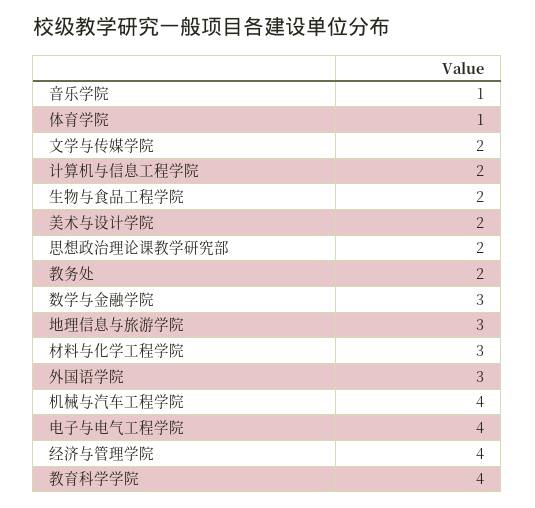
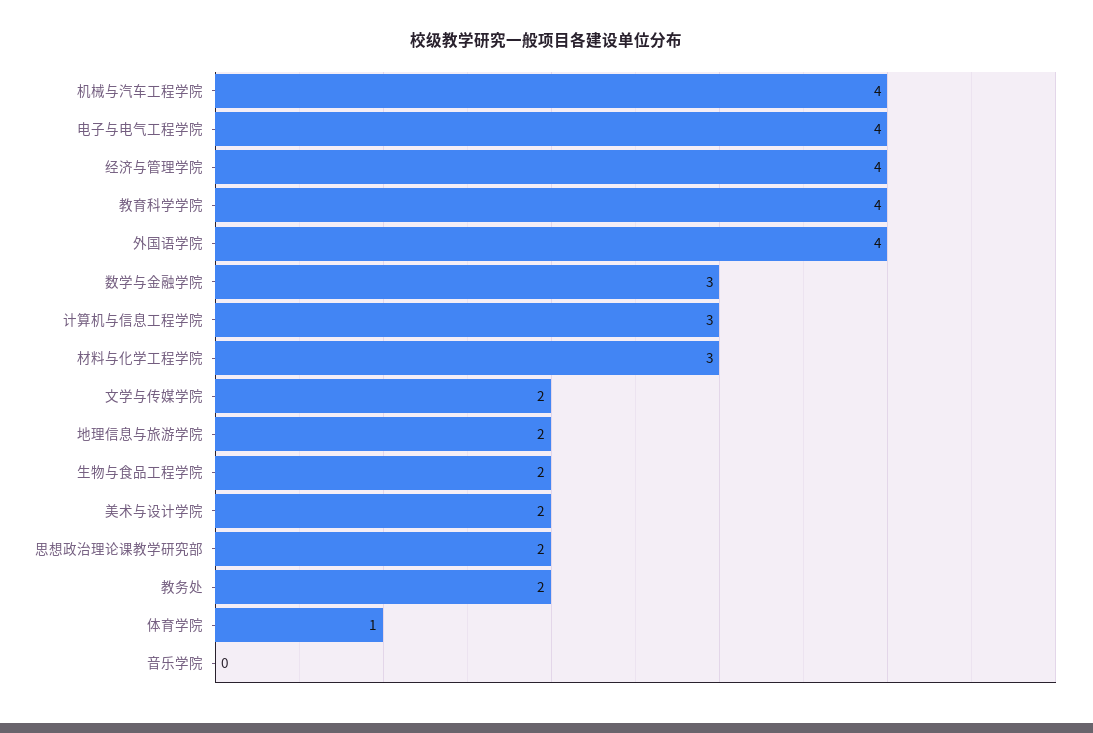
  {
-   "音乐学院": 1,
+   "音乐学院": 0,
    "体育学院": 1,
    "文学与传媒学院": 2,
-   "计算机与信息工程学院": 2,
+   "计算机与信息工程学院": 3,
    "生物与食品工程学院": 2,
    "美术与设计学院": 2,
    "思想政治理论课教学研究部": 2,
    "教务处": 2,
    "数学与金融学院": 3,
-   "地理信息与旅游学院": 3,
+   "地理信息与旅游学院": 2,
    "材料与化学工程学院": 3,
-   "外国语学院": 3,
+   "外国语学院": 4,
    "机械与汽车工程学院": 4,
    "电子与电气工程学院": 4,
    "经济与管理学院": 4,
    "教育科学学院": 4
  }

